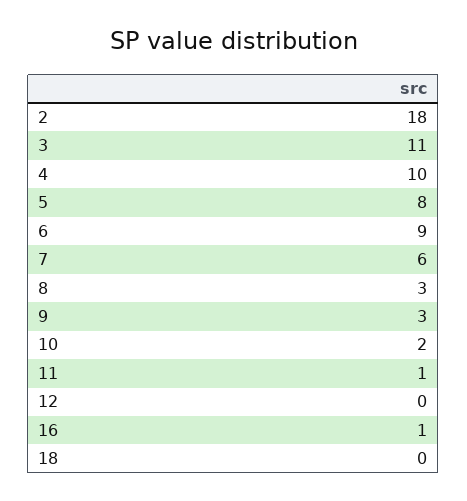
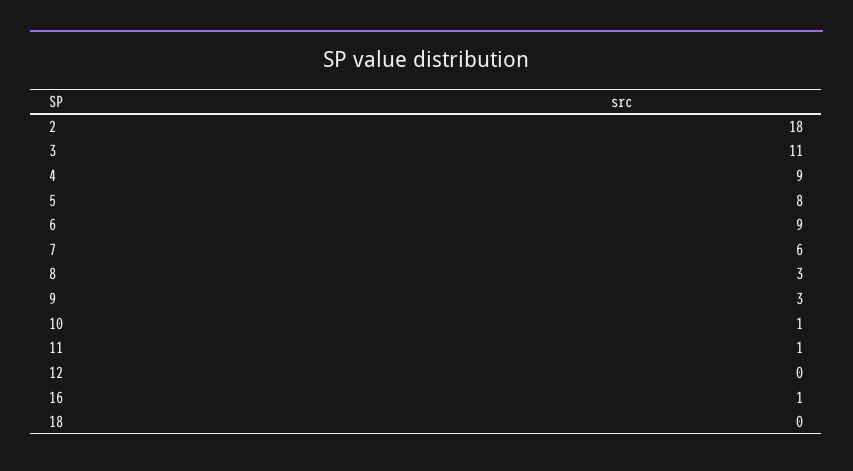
  {
    "2": 18,
    "3": 11,
-   "4": 10,
+   "4": 9,
    "5": 8,
    "6": 9,
    "7": 6,
    "8": 3,
    "9": 3,
-   "10": 2,
+   "10": 1,
    "11": 1,
    "12": 0,
    "16": 1,
    "18": 0
  }

